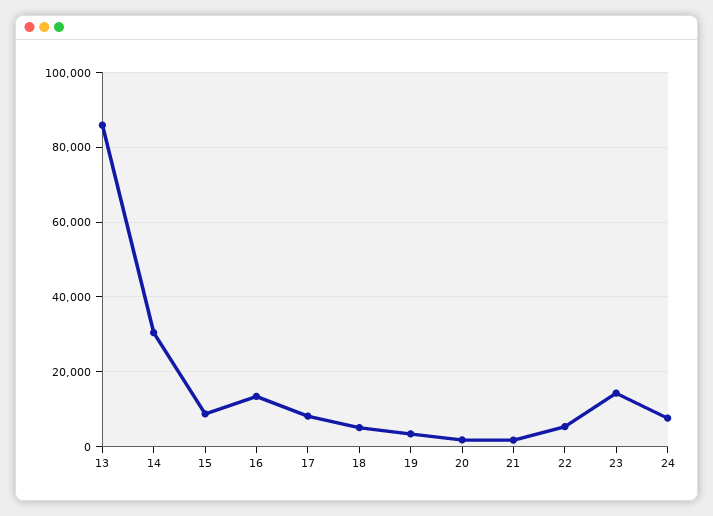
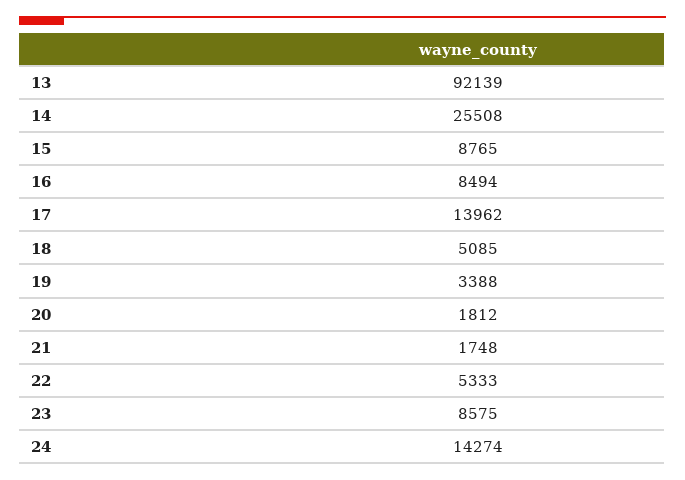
  {
-   "13": 86000,
+   "13": 92139,
-   "14": 30000,
+   "14": 25508,
    "15": 8765,
-   "16": 14000,
+   "16": 8494,
-   "17": 8000,
+   "17": 13962,
    "18": 5085,
    "19": 3388,
    "20": 1812,
    "21": 1748,
    "22": 5333,
-   "23": 14000,
+   "23": 8575,
-   "24": 8000
+   "24": 14274
  }

